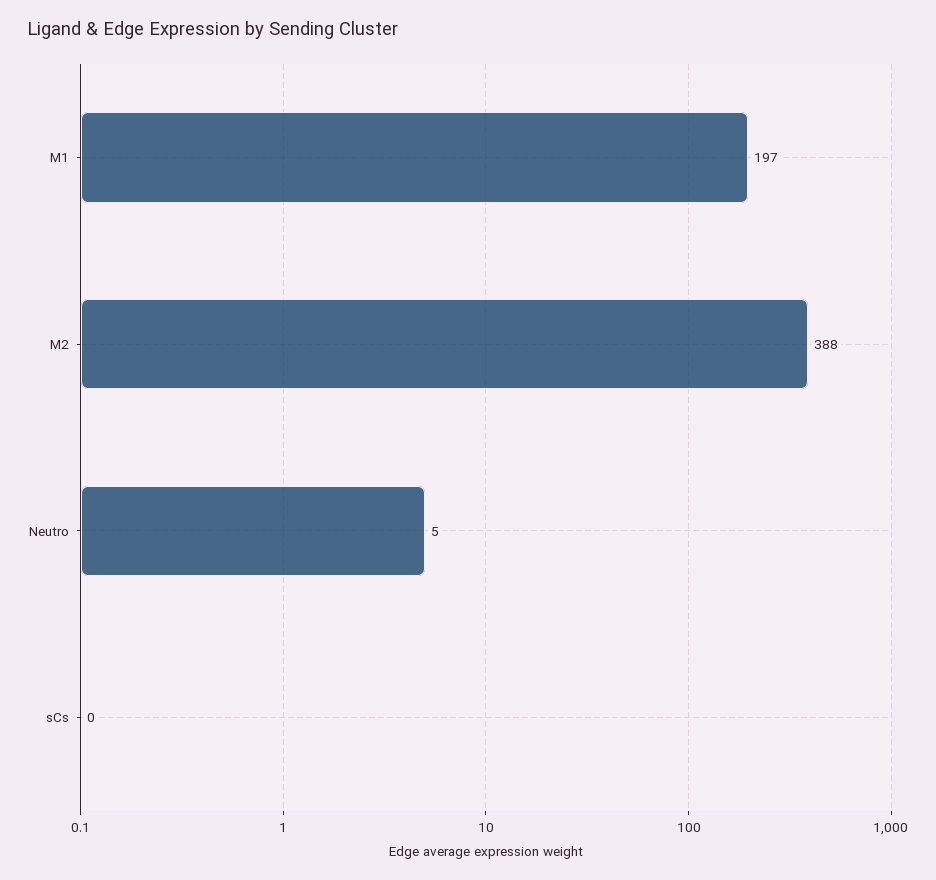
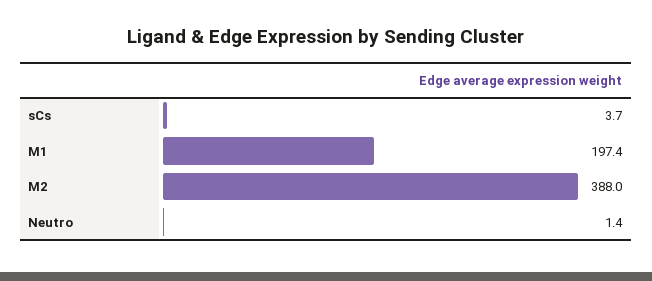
  {
    "M1": 197.4,
    "M2": 388,
-   "Neutro": 5,
+   "Neutro": 1.4,
-   "sCs": 0
+   "sCs": 3.7
  }

